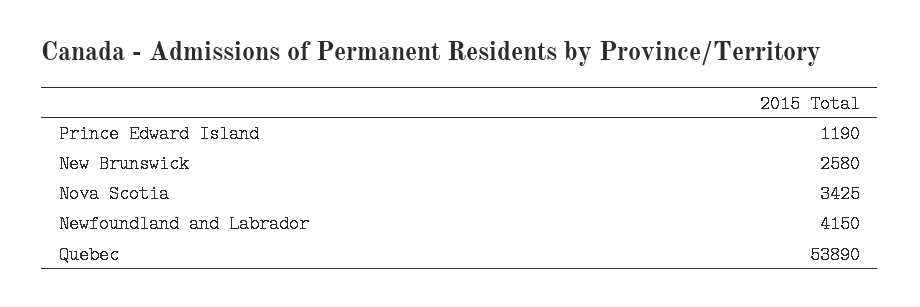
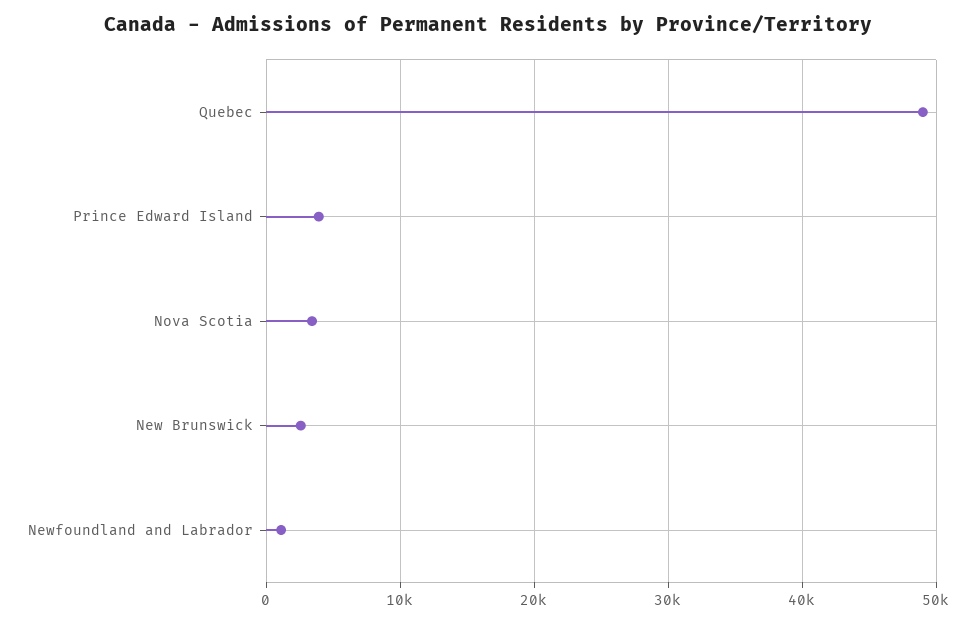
  {
-   "Prince Edward Island": 1190,
+   "Prince Edward Island": 4000,
    "New Brunswick": 2580,
    "Nova Scotia": 3425,
-   "Newfoundland and Labrador": 4150,
+   "Newfoundland and Labrador": 1000,
-   "Quebec": 53890
+   "Quebec": 49000
  }

